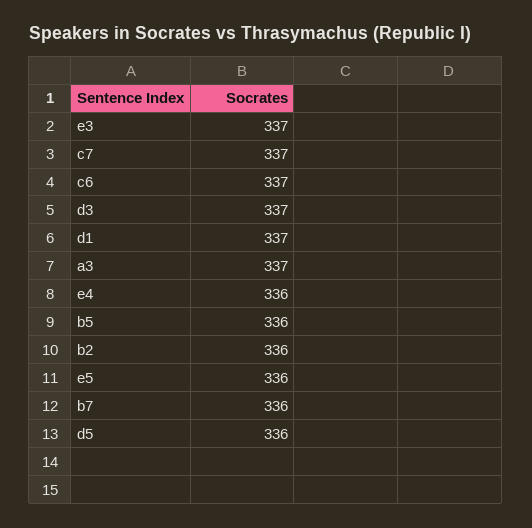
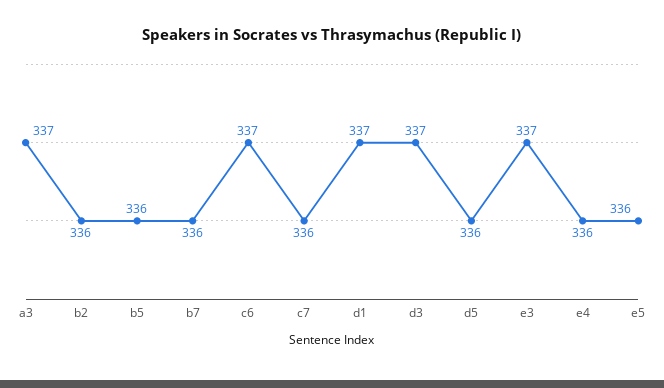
  {
    "e3": 337,
-   "c7": 337,
+   "c7": 336,
    "c6": 337,
    "d3": 337,
    "d1": 337,
    "a3": 337,
    "e4": 336,
    "b5": 336,
    "b2": 336,
    "e5": 336,
    "b7": 336,
    "d5": 336
  }

